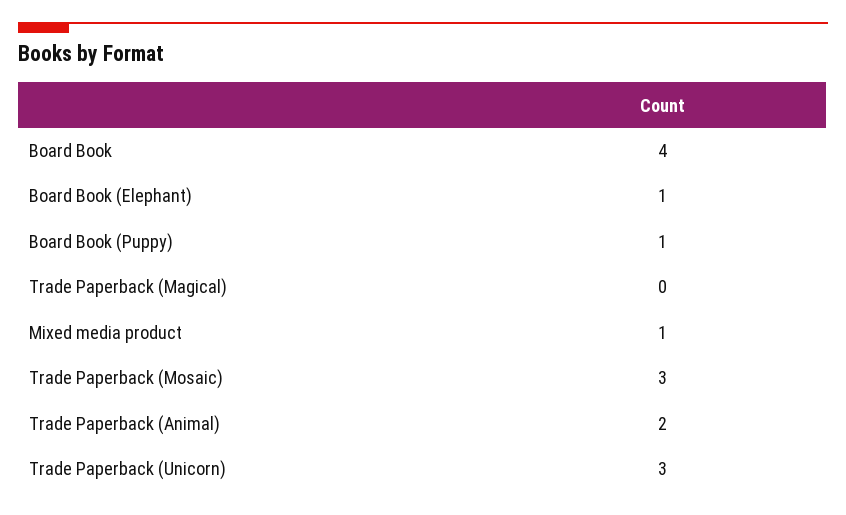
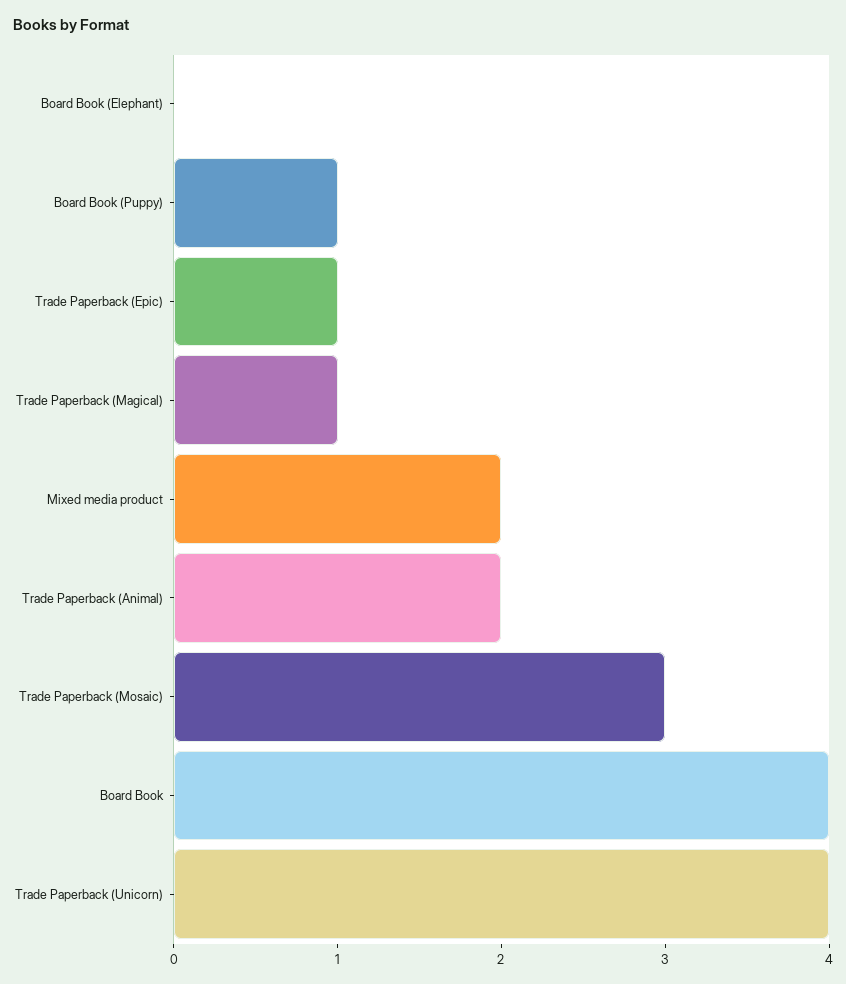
  {
    "Board Book": 4,
-   "Board Book (Elephant)": 1,
+   "Board Book (Elephant)": 0,
    "Board Book (Puppy)": 1,
-   "Trade Paperback (Magical)": 0,
+   "Trade Paperback (Magical)": 1,
-   "Mixed media product": 1,
+   "Mixed media product": 2,
    "Trade Paperback (Mosaic)": 3,
    "Trade Paperback (Animal)": 2,
-   "Trade Paperback (Unicorn)": 3
+   "Trade Paperback (Unicorn)": 4,
+   "Trade Paperback (Epic)": 1
  }

